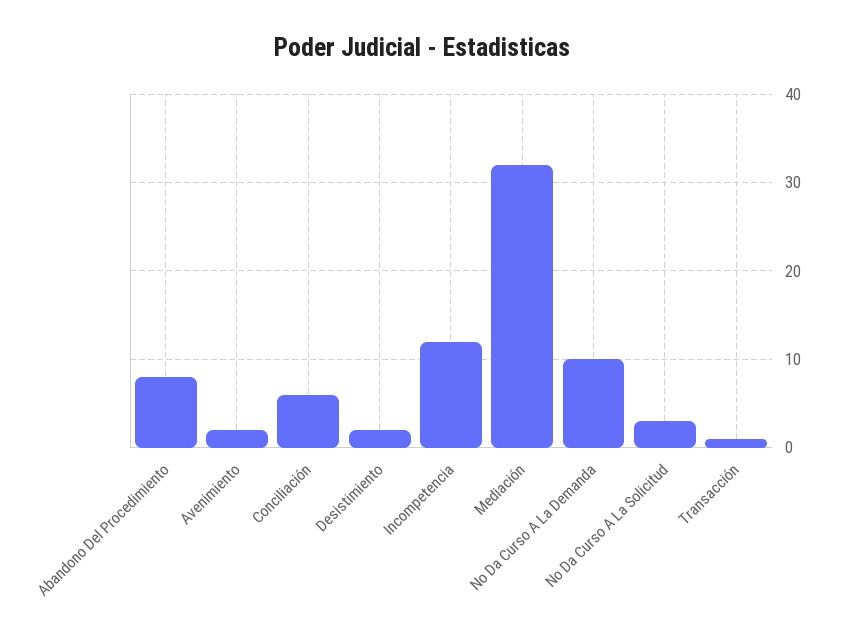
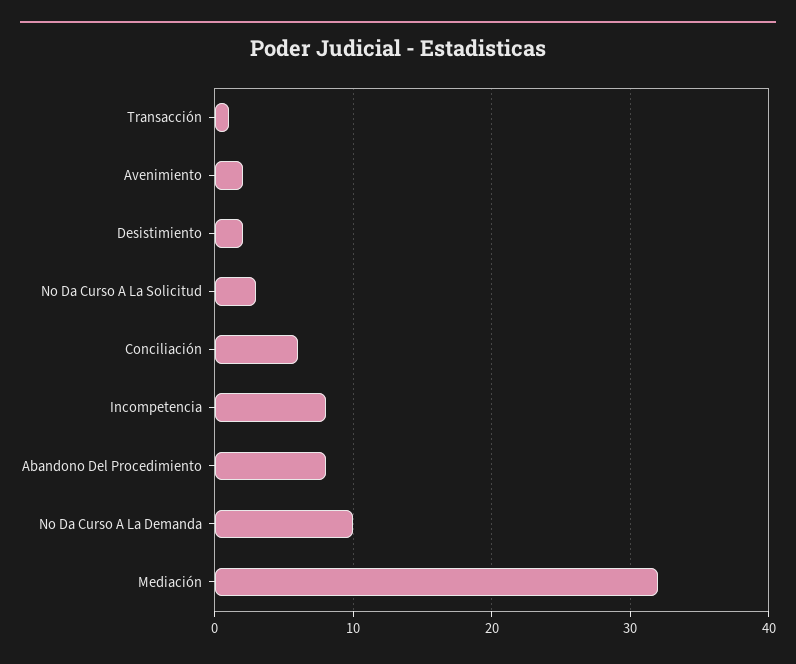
  {
    "Abandono Del Procedimiento": 8,
    "Avenimiento": 2,
    "Conciliación": 6,
    "Desistimiento": 2,
-   "Incompetencia": 12,
+   "Incompetencia": 8,
    "Mediación": 32,
    "No Da Curso A La Demanda": 10,
    "No Da Curso A La Solicitud": 3,
    "Transacción": 1
  }

